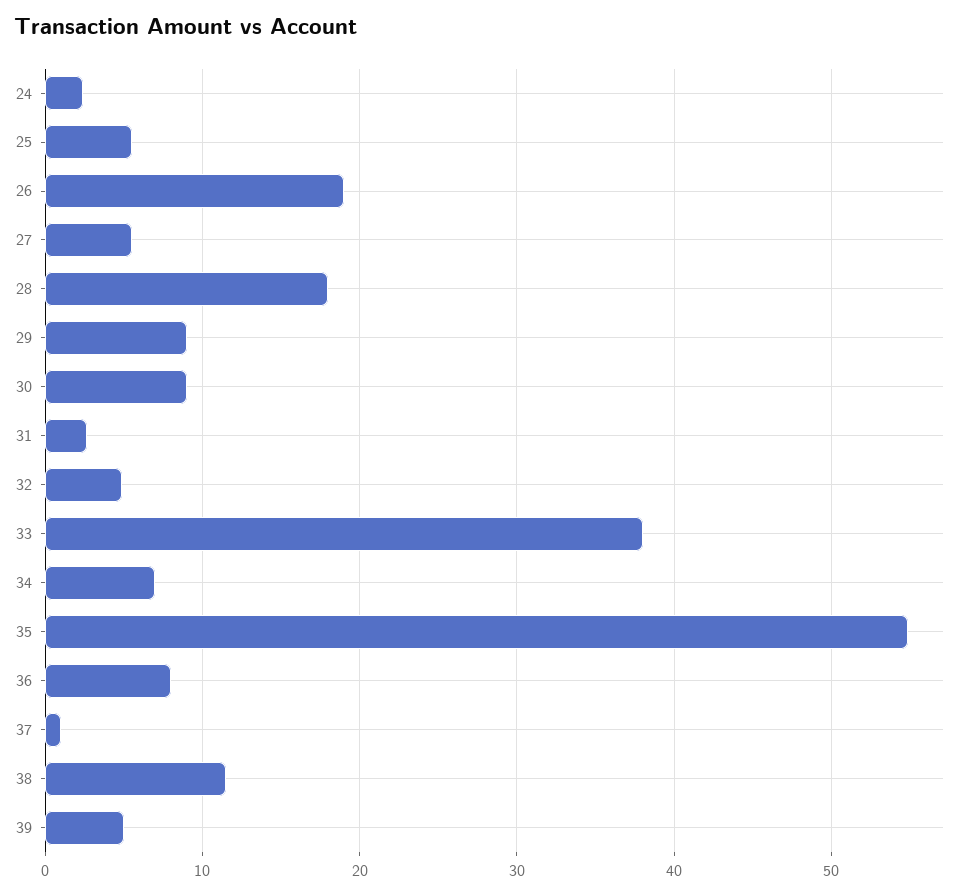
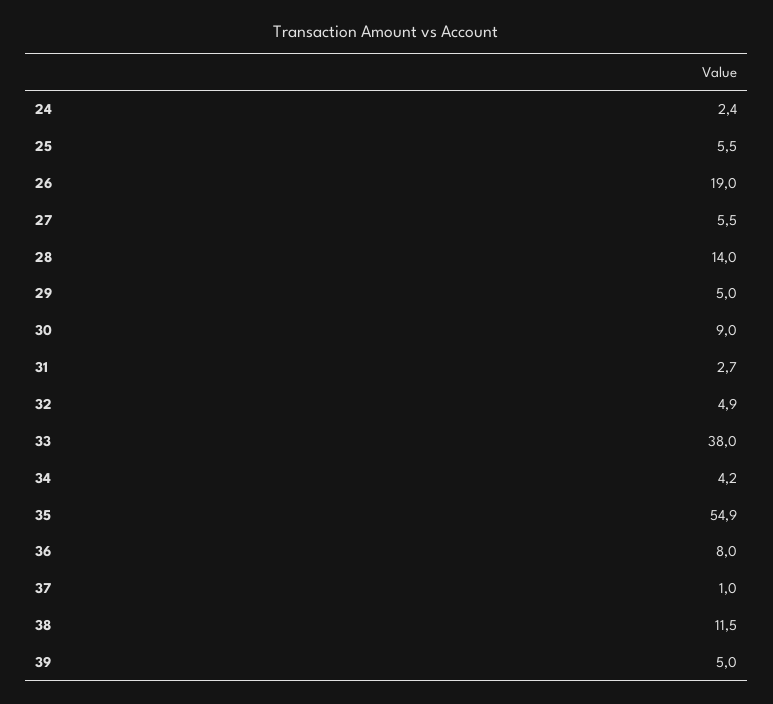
  {
    "24": 2.4,
    "25": 5.5,
    "26": 19,
    "27": 5.5,
-   "28": 18,
+   "28": 14,
-   "29": 9,
+   "29": 5,
    "30": 9,
    "31": 2.7,
    "32": 4.9,
    "33": 38,
-   "34": 7,
+   "34": 4.2,
    "35": 54.9,
    "36": 8,
    "37": 1,
    "38": 11.5,
    "39": 5
  }

